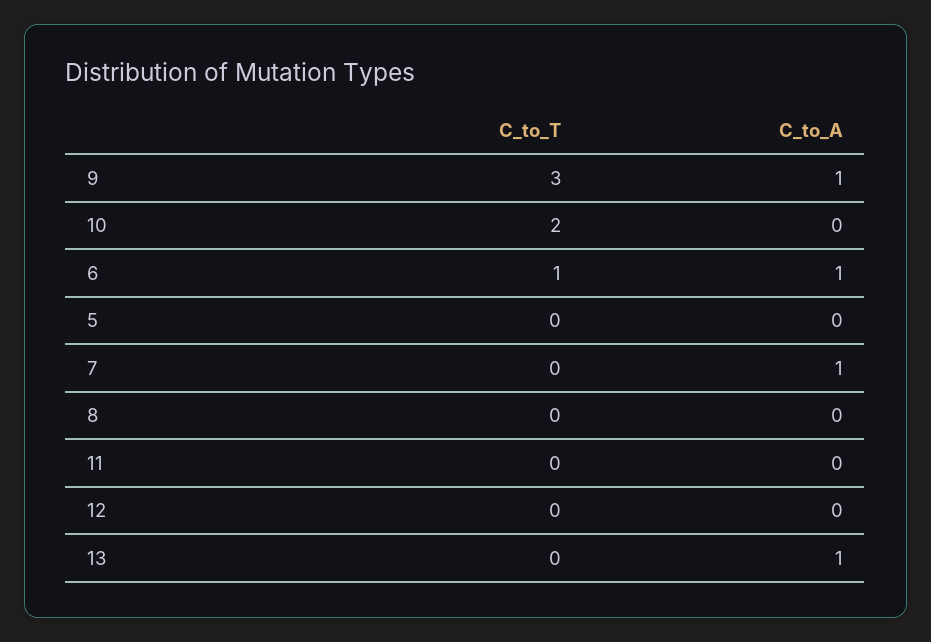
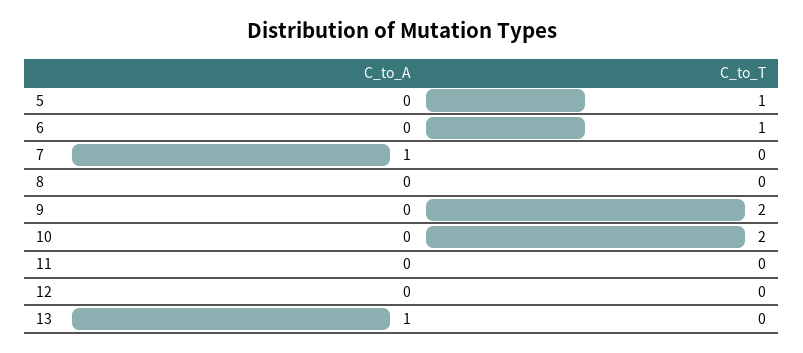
  {
    "C_to_T": {
-     "9": 3,
+     "9": 2,
      "10": 2,
      "6": 1,
-     "5": 0,
+     "5": 1,
      "7": 0,
      "8": 0,
      "11": 0,
      "12": 0,
      "13": 0
    },
    "C_to_A": {
-     "9": 1,
+     "9": 0,
      "10": 0,
-     "6": 1,
+     "6": 0,
      "5": 0,
      "7": 1,
      "8": 0,
      "11": 0,
      "12": 0,
      "13": 1
    }
  }

